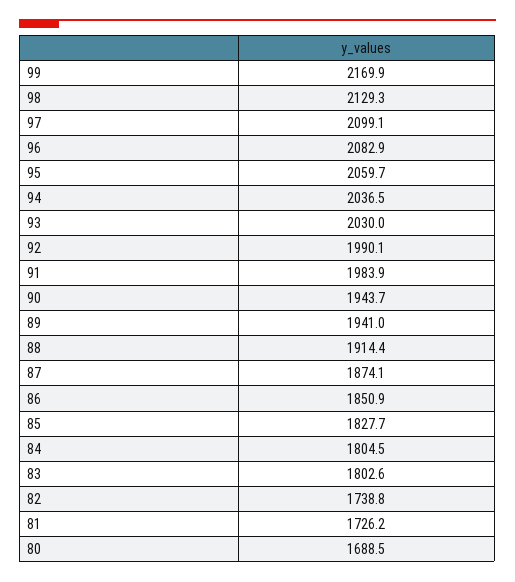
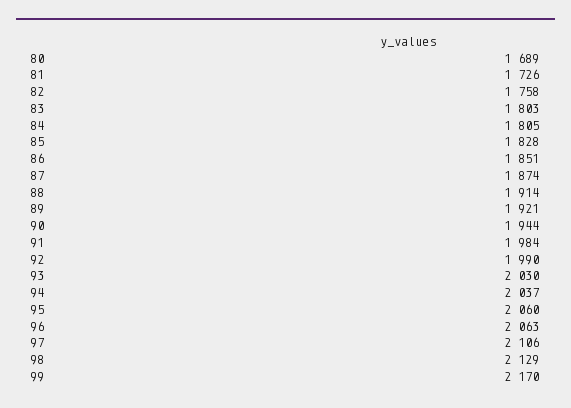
  {
    "99": 2169.9,
    "98": 2129.3,
-   "97": 2099.1,
+   "97": 2106,
-   "96": 2082.9,
+   "96": 2063,
    "95": 2059.7,
    "94": 2036.5,
    "93": 2030,
    "92": 1990.1,
    "91": 1983.9,
    "90": 1943.7,
-   "89": 1941,
+   "89": 1921,
    "88": 1914.4,
    "87": 1874.1,
    "86": 1850.9,
    "85": 1827.7,
    "84": 1804.5,
    "83": 1802.6,
-   "82": 1738.8,
+   "82": 1758,
    "81": 1726.2,
    "80": 1688.5
  }

